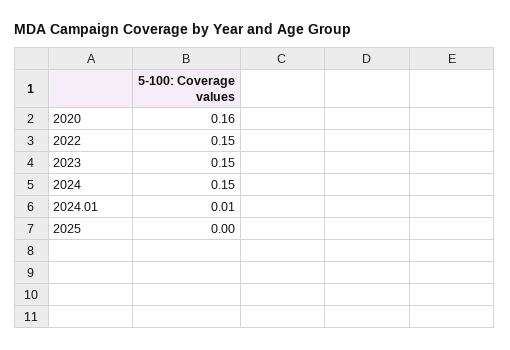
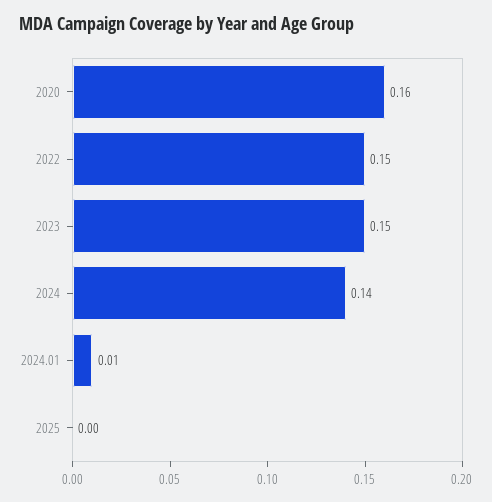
  {
    "2020": 0.16,
    "2022": 0.15,
    "2023": 0.15,
-   "2024": 0.15,
+   "2024": 0.14,
    "2024.01": 0.01,
    "2025": 0
  }

